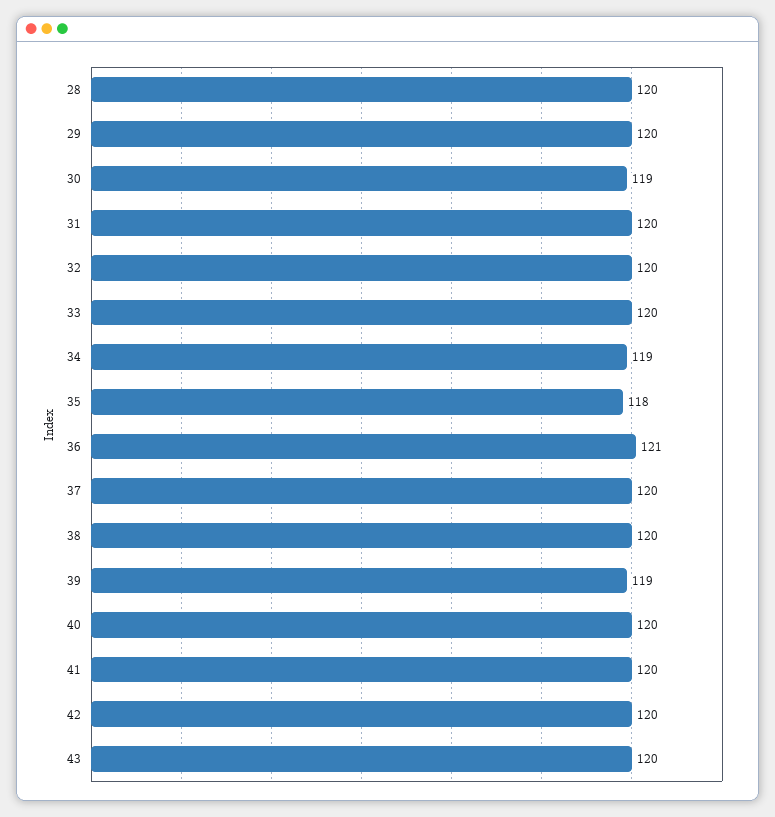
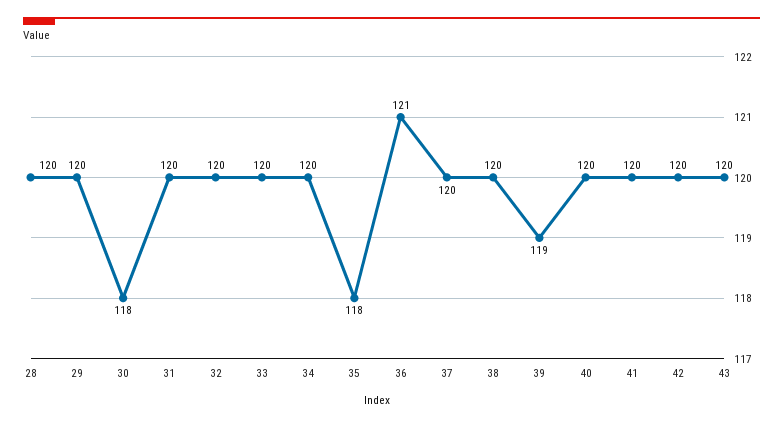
  {
    "28": 120,
    "29": 120,
-   "30": 119,
+   "30": 118,
    "31": 120,
    "32": 120,
    "33": 120,
-   "34": 119,
+   "34": 120,
    "35": 118,
    "36": 121,
    "37": 120,
    "38": 120,
    "39": 119,
    "40": 120,
    "41": 120,
    "42": 120,
    "43": 120
  }

